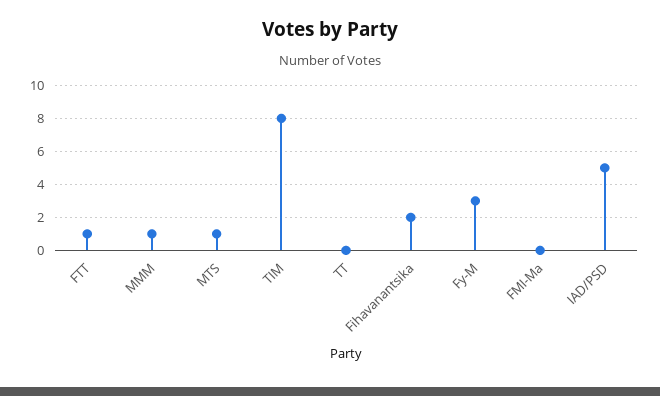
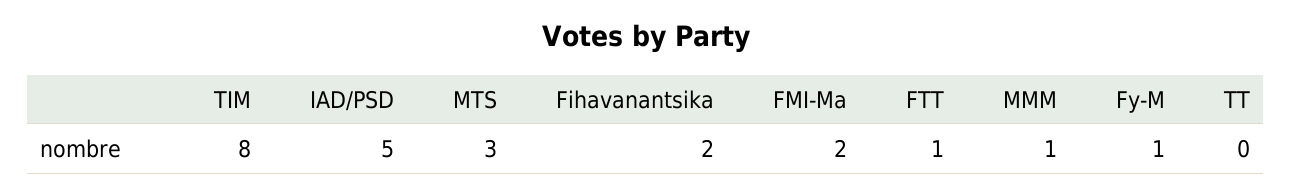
  {
    "FTT": 1,
    "MMM": 1,
-   "MTS": 1,
+   "MTS": 3,
    "TIM": 8,
    "TT": 0,
    "Fihavanantsika": 2,
-   "Fy-M": 3,
+   "Fy-M": 1,
-   "FMI-Ma": 0,
+   "FMI-Ma": 2,
    "IAD/PSD": 5
  }

